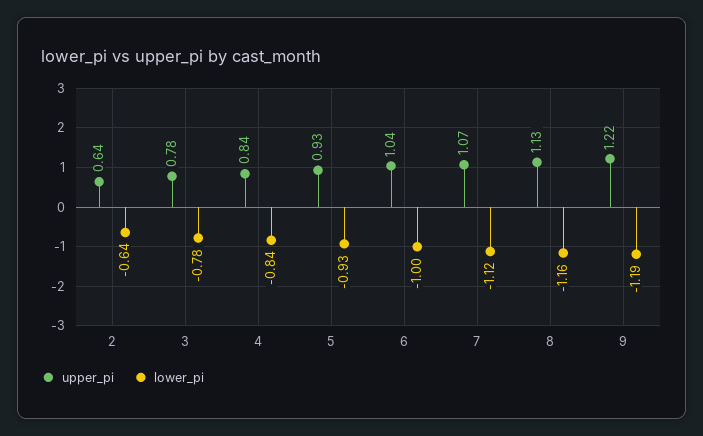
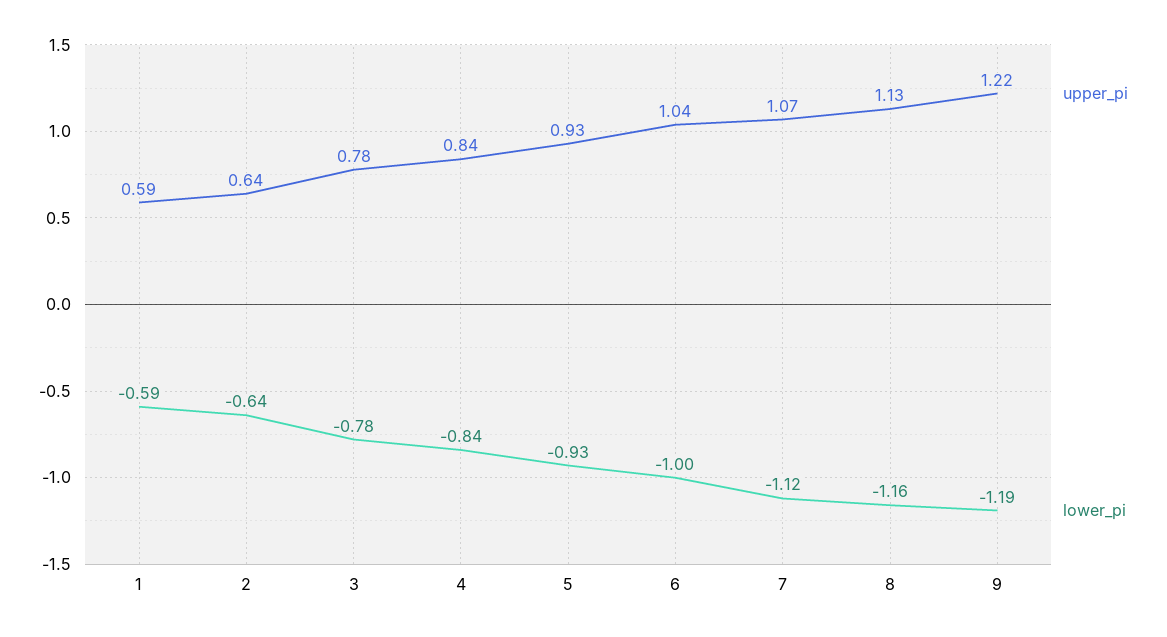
  {
    "upper_pi": {
      "2": 0.64,
      "3": 0.78,
      "4": 0.84,
      "5": 0.93,
      "6": 1.04,
      "7": 1.07,
      "8": 1.13,
-     "9": 1.22
+     "9": 1.22,
+     "1": 0.59
    },
    "lower_pi": {
      "2": -0.64,
      "3": -0.78,
      "4": -0.84,
      "5": -0.93,
      "6": -1,
      "7": -1.12,
      "8": -1.16,
-     "9": -1.19
+     "9": -1.19,
+     "1": -0.59
    }
  }

